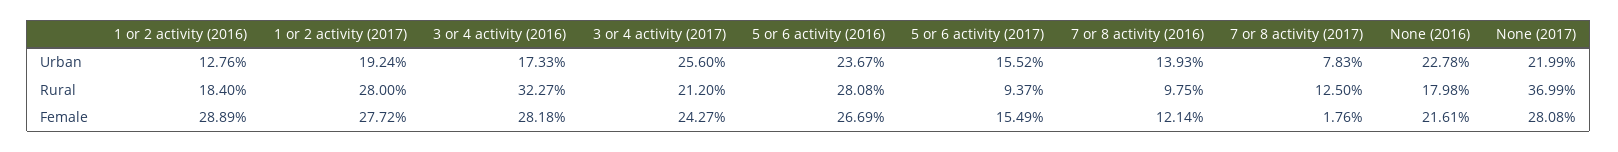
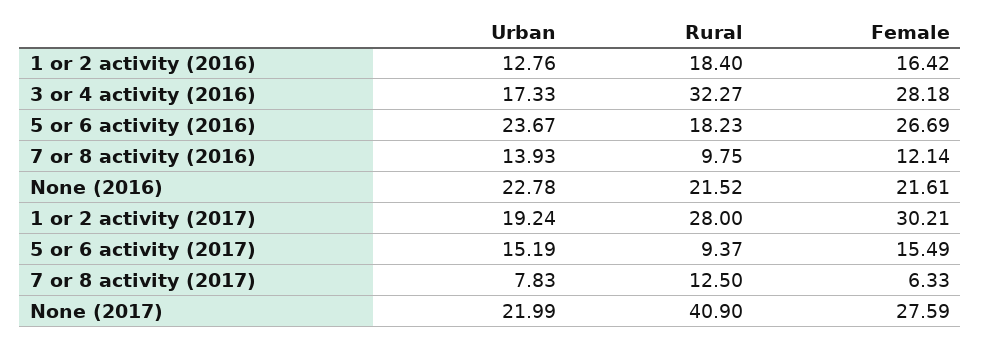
  {
    "1 or 2 activity (2016)": {
      "Urban": 12.76,
      "Rural": 18.4,
-     "Female": 28.89
+     "Female": 16.42
    },
    "1 or 2 activity (2017)": {
      "Urban": 19.24,
      "Rural": 28,
-     "Female": 27.72
+     "Female": 30.21
    },
    "3 or 4 activity (2016)": {
      "Urban": 17.33,
      "Rural": 32.27,
      "Female": 28.18
    },
-   "3 or 4 activity (2017)": {
-     "Urban": 25.6,
-     "Rural": 21.2,
-     "Female": 24.27
-   },
    "5 or 6 activity (2016)": {
      "Urban": 23.67,
-     "Rural": 28.08,
+     "Rural": 18.23,
      "Female": 26.69
    },
    "5 or 6 activity (2017)": {
-     "Urban": 15.52,
+     "Urban": 15.19,
      "Rural": 9.37,
      "Female": 15.49
    },
    "7 or 8 activity (2016)": {
      "Urban": 13.93,
      "Rural": 9.75,
      "Female": 12.14
    },
    "7 or 8 activity (2017)": {
      "Urban": 7.83,
      "Rural": 12.5,
-     "Female": 1.76
+     "Female": 6.33
    },
    "None (2016)": {
      "Urban": 22.78,
-     "Rural": 17.98,
+     "Rural": 21.52,
      "Female": 21.61
    },
    "None (2017)": {
      "Urban": 21.99,
-     "Rural": 36.99,
+     "Rural": 40.9,
-     "Female": 28.08
+     "Female": 27.59
    }
  }

